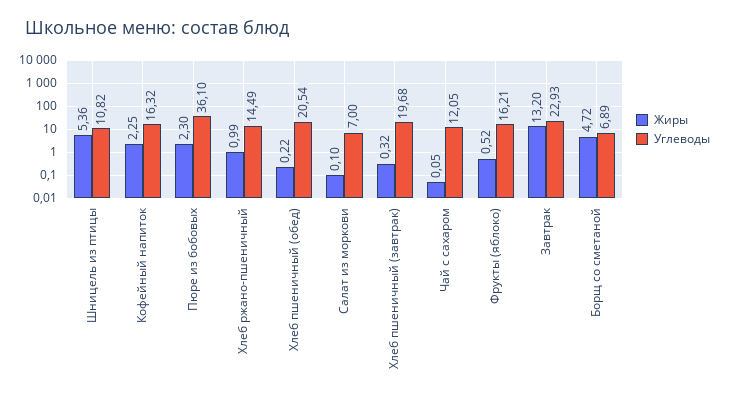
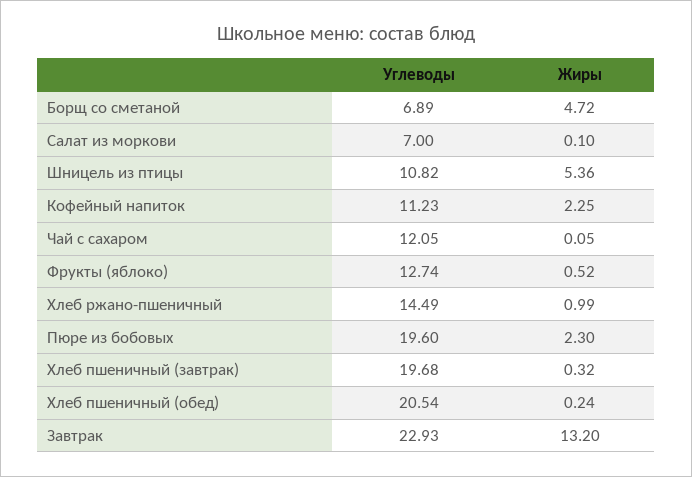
  {
    "Жиры": {
      "Шницель из птицы": 5.36,
      "Кофейный напиток": 2.25,
      "Пюре из бобовых": 2.3,
      "Хлеб ржано-пшеничный": 0.99,
-     "Хлеб пшеничный (обед)": 0.22,
+     "Хлеб пшеничный (обед)": 0.24,
      "Салат из моркови": 0.1,
      "Хлеб пшеничный (завтрак)": 0.32,
      "Чай с сахаром": 0.05,
      "Фрукты (яблоко)": 0.52,
      "Завтрак": 13.2,
      "Борщ со сметаной": 4.72
    },
    "Углеводы": {
      "Шницель из птицы": 10.82,
-     "Кофейный напиток": 16.32,
+     "Кофейный напиток": 11.23,
-     "Пюре из бобовых": 36.1,
+     "Пюре из бобовых": 19.6,
      "Хлеб ржано-пшеничный": 14.49,
      "Хлеб пшеничный (обед)": 20.54,
      "Салат из моркови": 7,
      "Хлеб пшеничный (завтрак)": 19.68,
      "Чай с сахаром": 12.05,
-     "Фрукты (яблоко)": 16.21,
+     "Фрукты (яблоко)": 12.74,
      "Завтрак": 22.93,
      "Борщ со сметаной": 6.89
    }
  }

